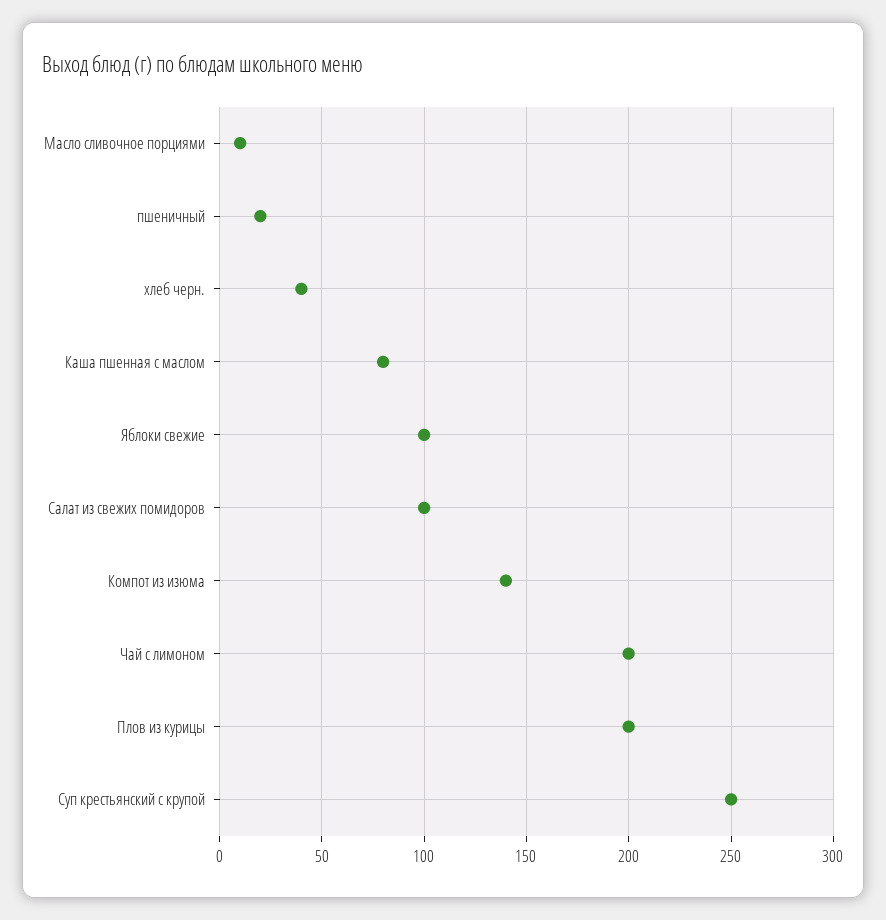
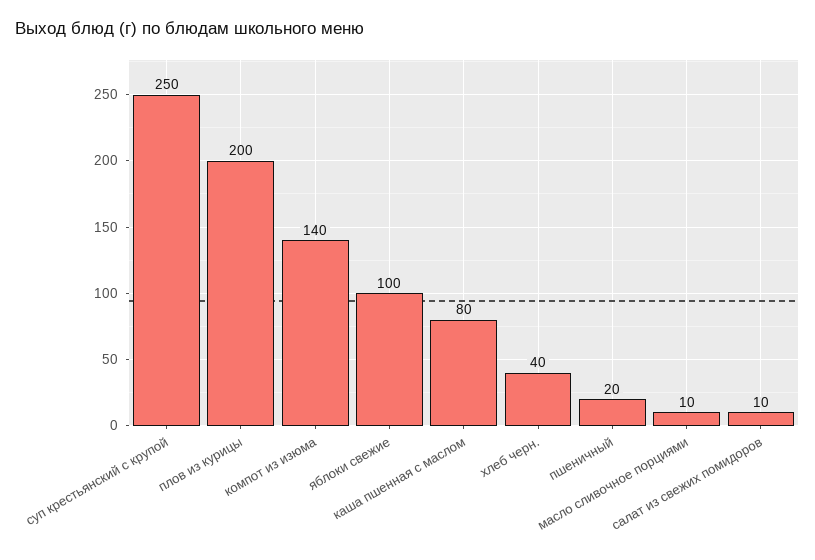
  {
    "Масло сливочное порциями": 10,
    "пшеничный": 20,
    "хлеб черн.": 40,
    "Каша пшенная с маслом": 80,
    "Яблоки свежие": 100,
-   "Салат из свежих помидоров": 100,
+   "Салат из свежих помидоров": 10,
    "Компот из изюма": 140,
-   "Чай с лимоном": 200,
    "Плов из курицы": 200,
    "Суп крестьянский с крупой": 250
  }

